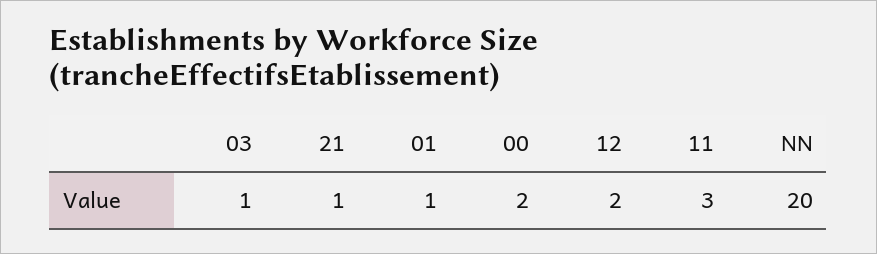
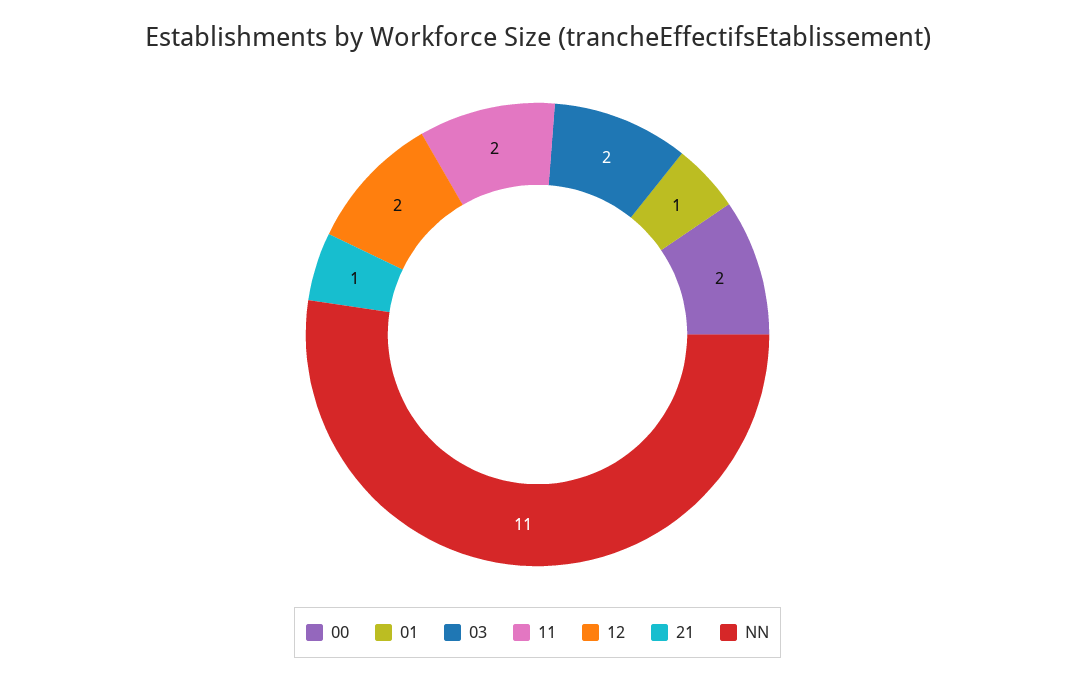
  {
-   "03": 1,
+   "03": 2,
    "21": 1,
    "01": 1,
    "00": 2,
    "12": 2,
-   "11": 3,
+   "11": 2,
-   "NN": 20
+   "NN": 11
  }

